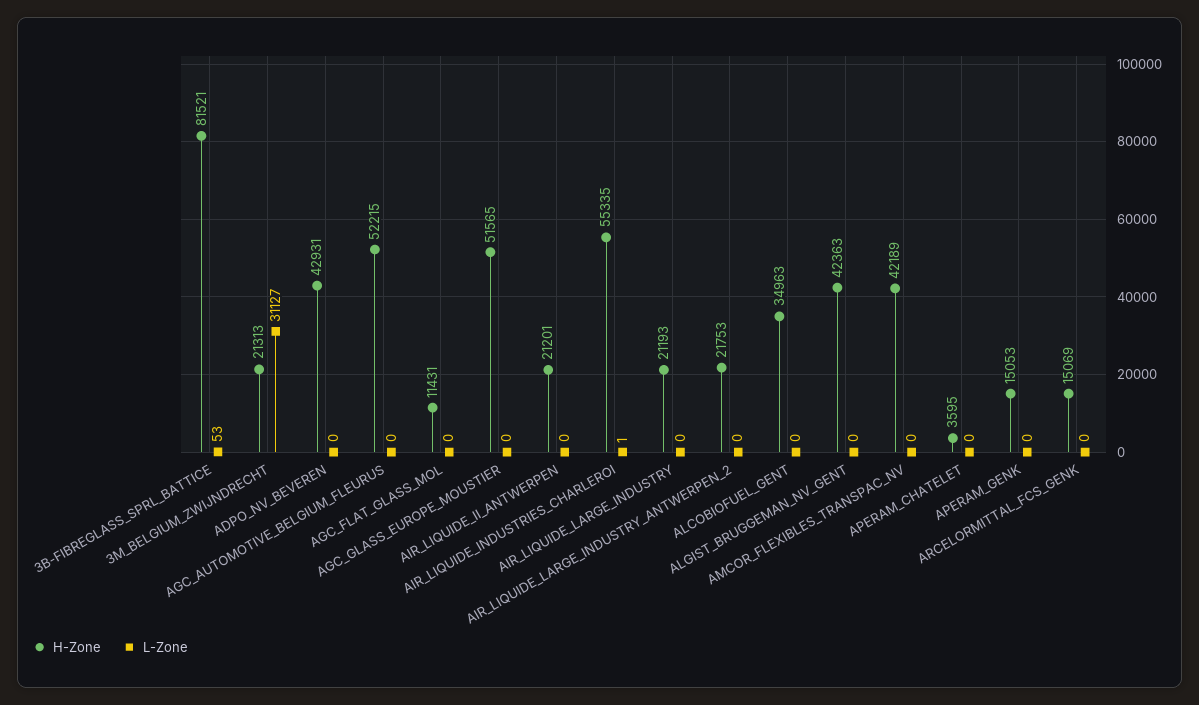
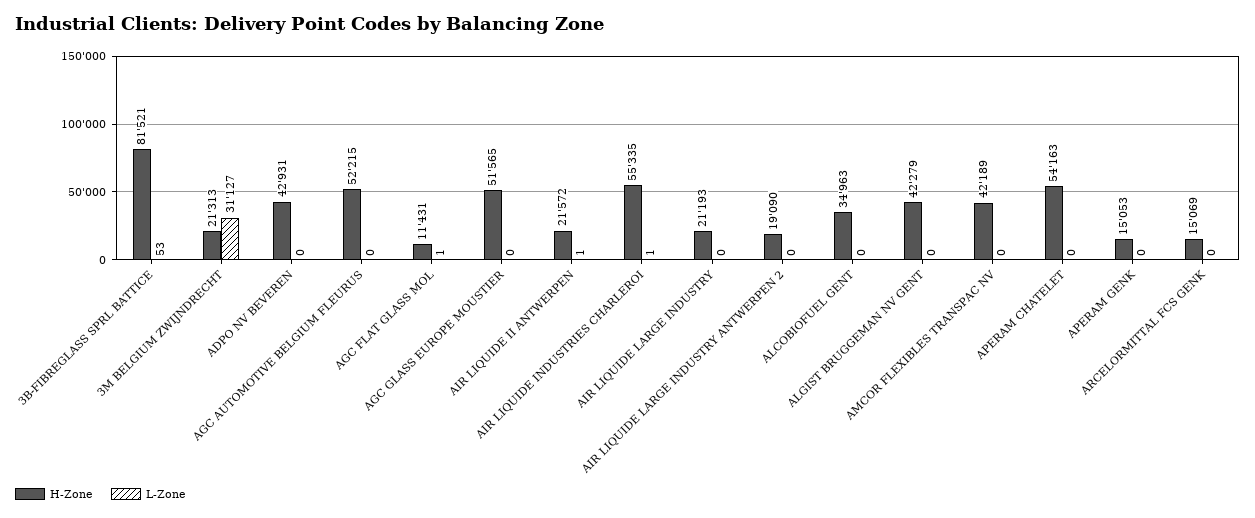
  {
    "H-Zone": {
      "3B-FIBREGLASS_SPRL_BATTICE": 81521,
      "3M_BELGIUM_ZWIJNDRECHT": 21313,
      "ADPO_NV_BEVEREN": 42931,
      "AGC_AUTOMOTIVE_BELGIUM_FLEURUS": 52215,
      "AGC_FLAT_GLASS_MOL": 11431,
      "AGC_GLASS_EUROPE_MOUSTIER": 51565,
-     "AIR_LIQUIDE_II_ANTWERPEN": 21201,
+     "AIR_LIQUIDE_II_ANTWERPEN": 21572,
      "AIR_LIQUIDE_INDUSTRIES_CHARLEROI": 55335,
      "AIR_LIQUIDE_LARGE_INDUSTRY": 21193,
-     "AIR_LIQUIDE_LARGE_INDUSTRY_ANTWERPEN_2": 21753,
+     "AIR_LIQUIDE_LARGE_INDUSTRY_ANTWERPEN_2": 19090,
      "ALCOBIOFUEL_GENT": 34963,
-     "ALGIST_BRUGGEMAN_NV_GENT": 42363,
+     "ALGIST_BRUGGEMAN_NV_GENT": 42279,
      "AMCOR_FLEXIBLES_TRANSPAC_NV": 42189,
-     "APERAM_CHATELET": 3595,
+     "APERAM_CHATELET": 54163,
      "APERAM_GENK": 15053,
      "ARCELORMITTAL_FCS_GENK": 15069
    },
    "L-Zone": {
      "3B-FIBREGLASS_SPRL_BATTICE": 53,
      "3M_BELGIUM_ZWIJNDRECHT": 31127,
      "ADPO_NV_BEVEREN": 0,
      "AGC_AUTOMOTIVE_BELGIUM_FLEURUS": 0,
-     "AGC_FLAT_GLASS_MOL": 0,
+     "AGC_FLAT_GLASS_MOL": 1,
      "AGC_GLASS_EUROPE_MOUSTIER": 0,
-     "AIR_LIQUIDE_II_ANTWERPEN": 0,
+     "AIR_LIQUIDE_II_ANTWERPEN": 1,
      "AIR_LIQUIDE_INDUSTRIES_CHARLEROI": 1,
      "AIR_LIQUIDE_LARGE_INDUSTRY": 0,
      "AIR_LIQUIDE_LARGE_INDUSTRY_ANTWERPEN_2": 0,
      "ALCOBIOFUEL_GENT": 0,
      "ALGIST_BRUGGEMAN_NV_GENT": 0,
      "AMCOR_FLEXIBLES_TRANSPAC_NV": 0,
      "APERAM_CHATELET": 0,
      "APERAM_GENK": 0,
      "ARCELORMITTAL_FCS_GENK": 0
    }
  }

